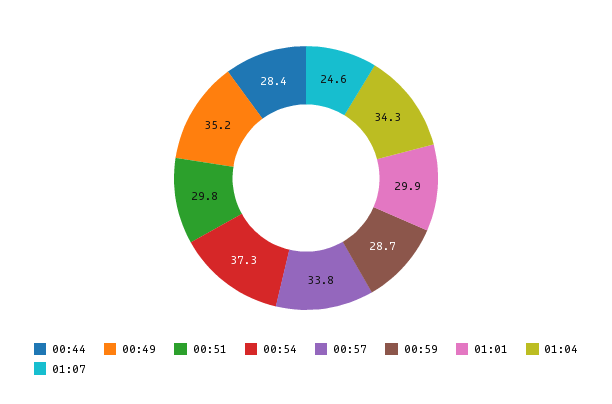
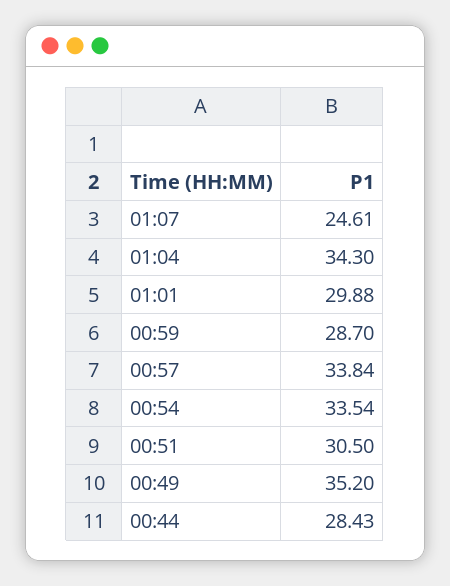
  {
    "00:44": 28.43,
    "00:49": 35.2,
-   "00:51": 29.8,
+   "00:51": 30.5,
-   "00:54": 37.3,
+   "00:54": 33.54,
    "00:57": 33.84,
    "00:59": 28.7,
    "01:01": 29.88,
    "01:04": 34.3,
    "01:07": 24.61
  }

